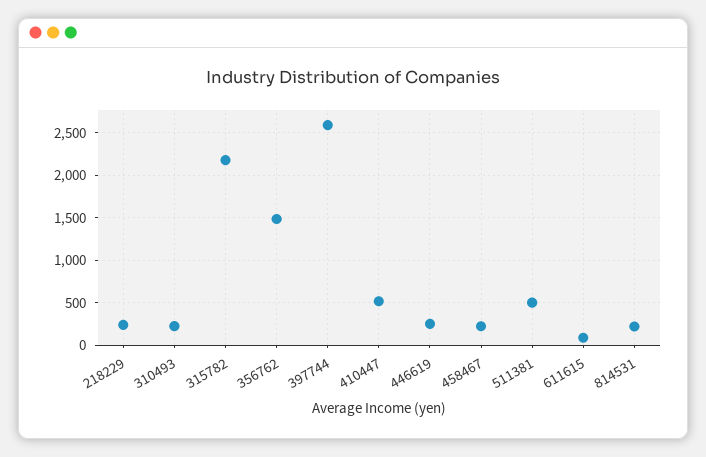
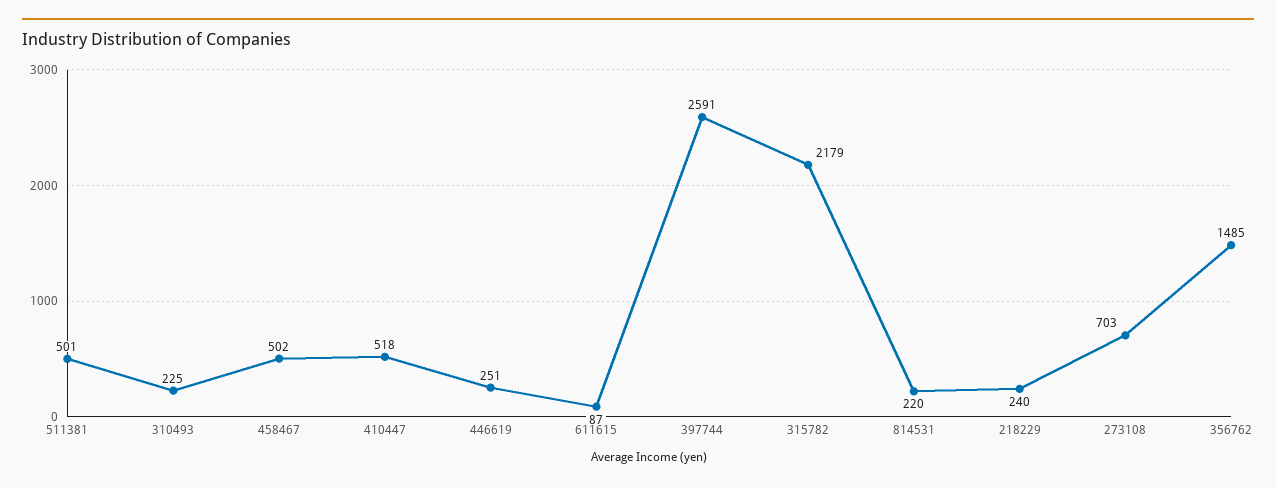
  {
    "218229": 240,
    "310493": 225,
    "315782": 2179,
    "356762": 1485,
    "397744": 2591,
    "410447": 518,
    "446619": 251,
-   "458467": 200,
+   "458467": 502,
    "511381": 501,
    "611615": 87,
-   "814531": 220
+   "814531": 220,
+   "273108": 703
  }

